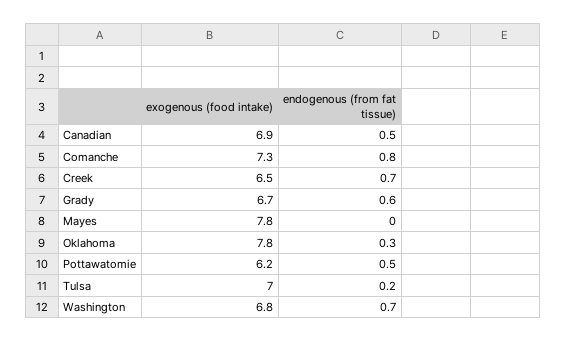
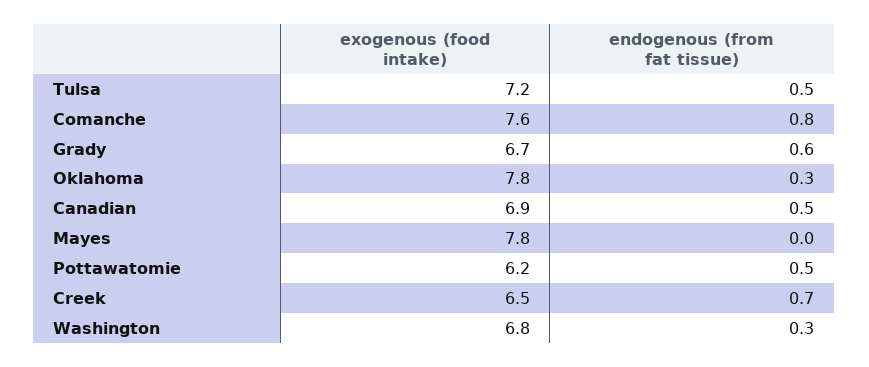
  {
    "exogenous (food intake)": {
      "Canadian": 6.9,
-     "Comanche": 7.3,
+     "Comanche": 7.6,
      "Creek": 6.5,
      "Grady": 6.7,
      "Mayes": 7.8,
      "Oklahoma": 7.8,
      "Pottawatomie": 6.2,
-     "Tulsa": 7,
+     "Tulsa": 7.2,
      "Washington": 6.8
    },
    "endogenous (from fat tissue)": {
      "Canadian": 0.5,
      "Comanche": 0.8,
      "Creek": 0.7,
      "Grady": 0.6,
      "Mayes": 0,
      "Oklahoma": 0.3,
      "Pottawatomie": 0.5,
-     "Tulsa": 0.2,
+     "Tulsa": 0.5,
-     "Washington": 0.7
+     "Washington": 0.3
    }
  }

